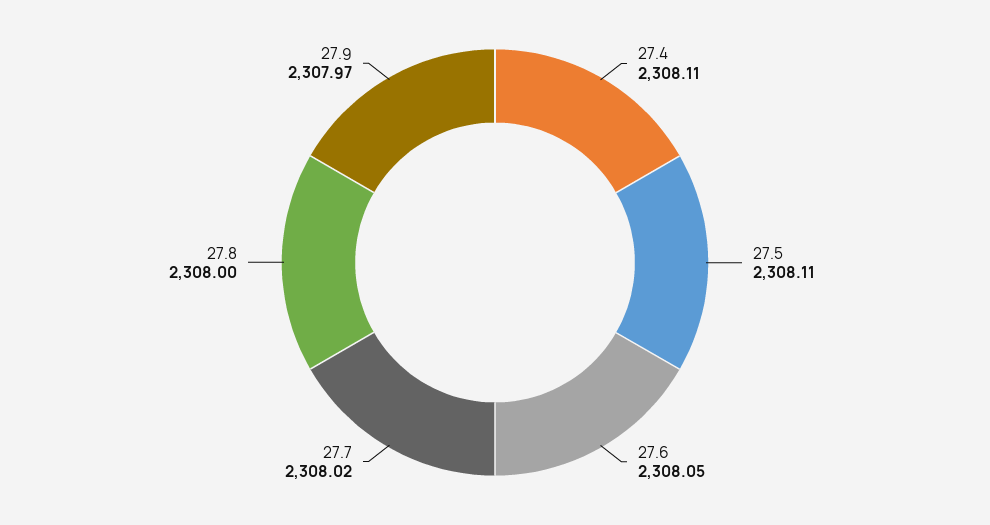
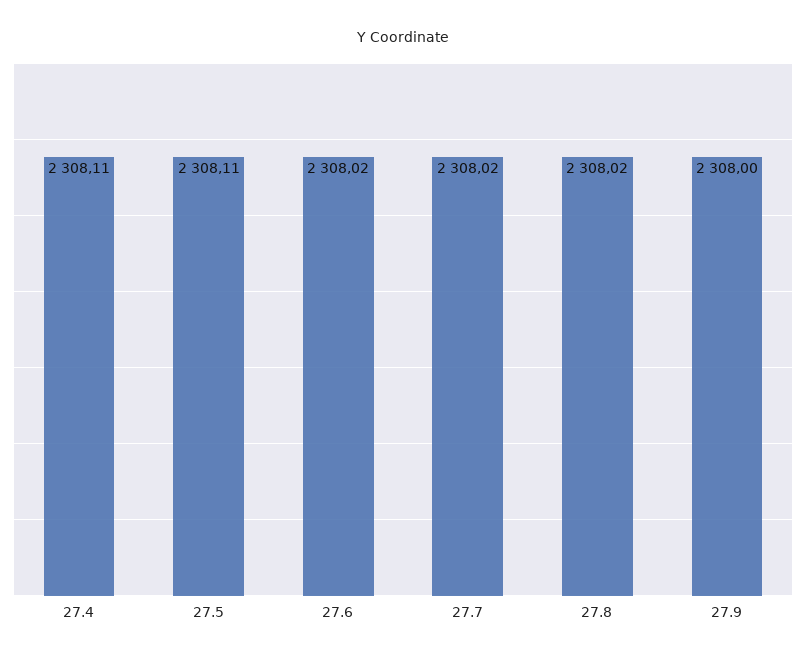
  {
    "27.4": 2308.11,
    "27.5": 2308.11,
-   "27.6": 2308.05,
+   "27.6": 2308.02,
    "27.7": 2308.02,
-   "27.8": 2308,
+   "27.8": 2308.02,
-   "27.9": 2307.97
+   "27.9": 2308
  }

